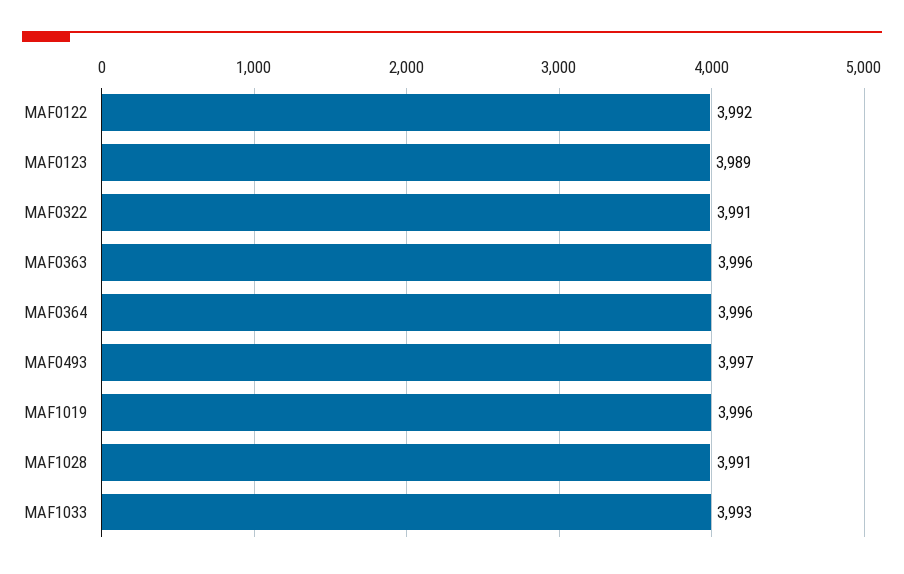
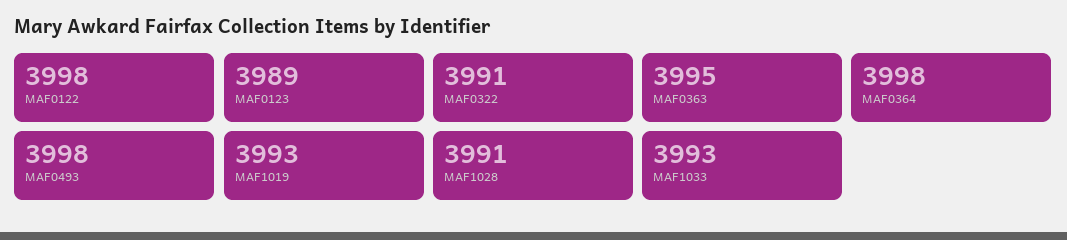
  {
-   "MAF0122": 3992,
+   "MAF0122": 3998,
    "MAF0123": 3989,
    "MAF0322": 3991,
-   "MAF0363": 3996,
+   "MAF0363": 3995,
-   "MAF0364": 3996,
+   "MAF0364": 3998,
-   "MAF0493": 3997,
+   "MAF0493": 3998,
-   "MAF1019": 3996,
+   "MAF1019": 3993,
    "MAF1028": 3991,
    "MAF1033": 3993
  }

